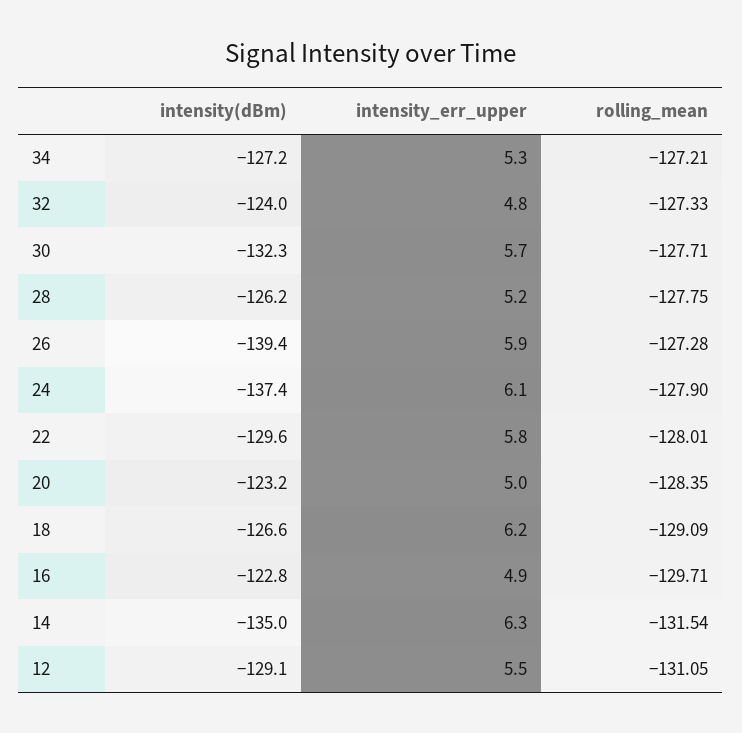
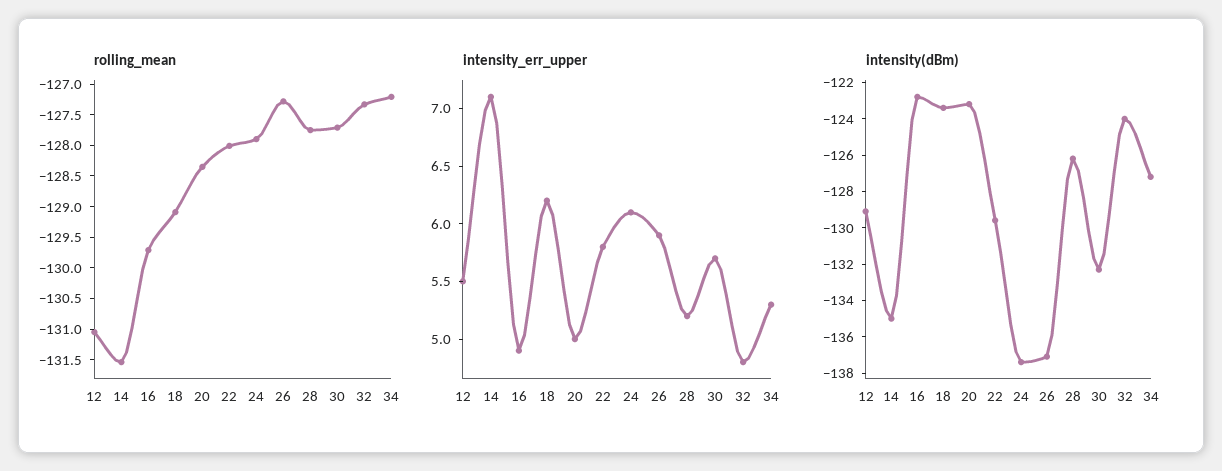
  {
    "intensity(dBm)": {
      "34": -127.2,
      "32": -124,
      "30": -132.3,
      "28": -126.2,
-     "26": -139.4,
+     "26": -137,
      "24": -137.4,
      "22": -129.6,
      "20": -123.2,
-     "18": -126.6,
+     "18": -123.5,
      "16": -122.8,
      "14": -135,
      "12": -129.1
    },
    "intensity_err_upper": {
      "34": 5.3,
      "32": 4.8,
      "30": 5.7,
      "28": 5.2,
      "26": 5.9,
      "24": 6.1,
      "22": 5.8,
      "20": 5,
      "18": 6.2,
      "16": 4.9,
-     "14": 6.3,
+     "14": 7.1,
      "12": 5.5
    },
    "rolling_mean": {
      "34": -127.21,
      "32": -127.33,
      "30": -127.71,
      "28": -127.75,
      "26": -127.28,
      "24": -127.9,
      "22": -128.01,
      "20": -128.35,
      "18": -129.09,
      "16": -129.71,
      "14": -131.54,
      "12": -131.05
    }
  }

